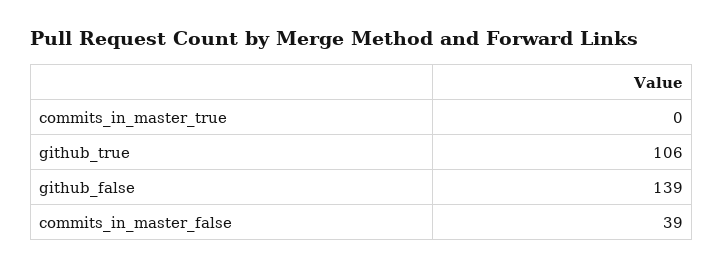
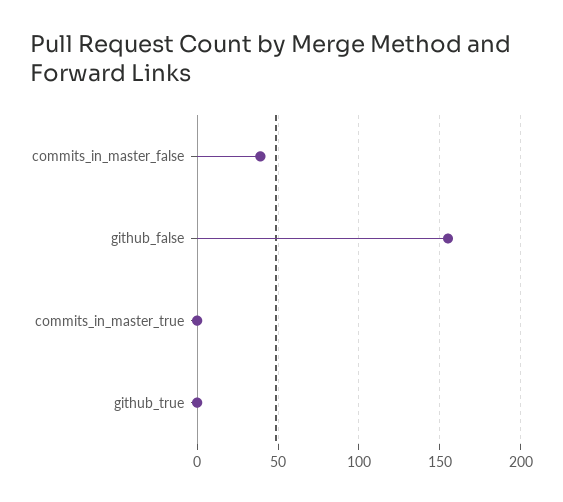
  {
    "commits_in_master_true": 0,
-   "github_true": 106,
+   "github_true": 0,
-   "github_false": 139,
+   "github_false": 155,
    "commits_in_master_false": 39
  }

